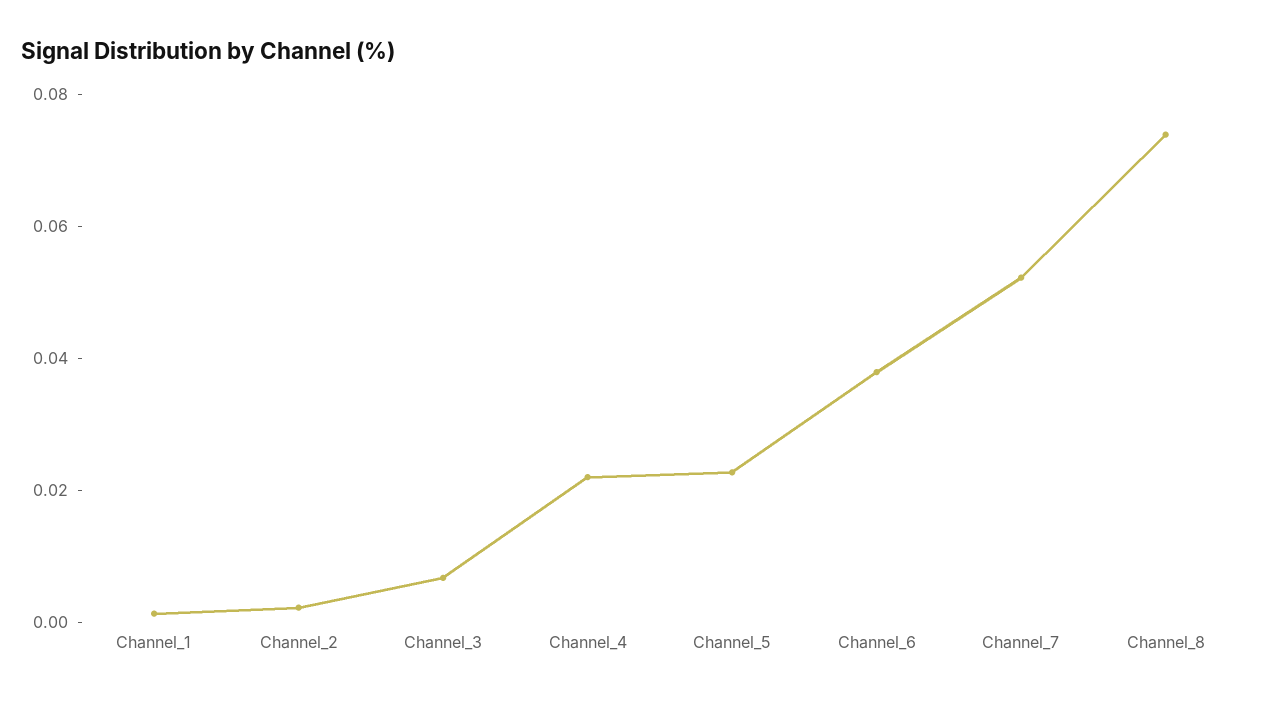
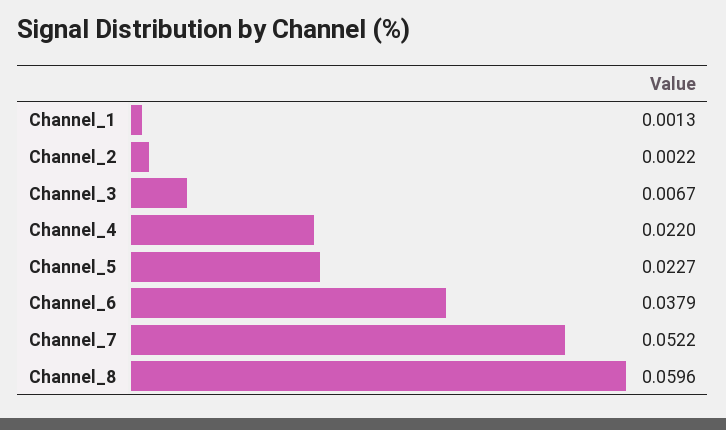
  {
    "Channel_1": 0.0013,
    "Channel_2": 0.0022,
    "Channel_3": 0.0067,
    "Channel_4": 0.022,
    "Channel_5": 0.0227,
    "Channel_6": 0.0379,
    "Channel_7": 0.0522,
-   "Channel_8": 0.075
+   "Channel_8": 0.0596
  }

